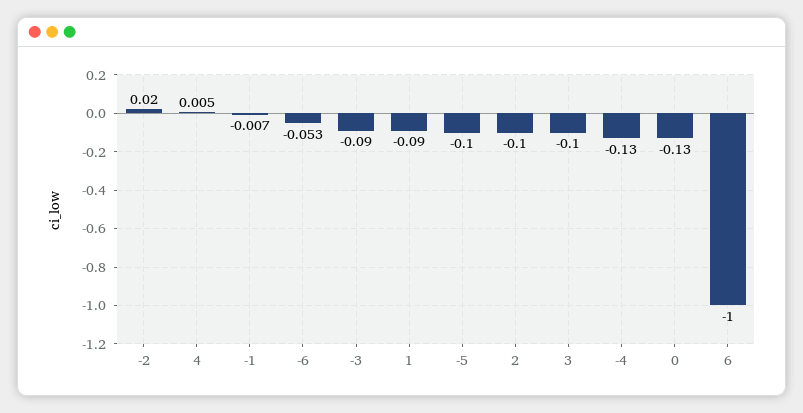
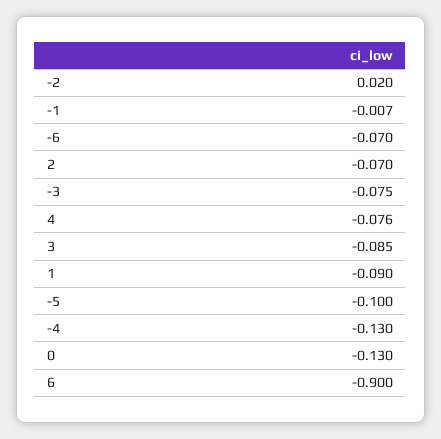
  {
    "-2": 0.02,
-   "4": 0.005,
+   "4": -0.076,
    "-1": -0.007,
-   "-6": -0.053,
+   "-6": -0.07,
-   "-3": -0.09,
+   "-3": -0.075,
    "1": -0.09,
    "-5": -0.1,
-   "2": -0.1,
+   "2": -0.07,
-   "3": -0.1,
+   "3": -0.085,
    "-4": -0.13,
    "0": -0.13,
-   "6": -1
+   "6": -0.9
  }

